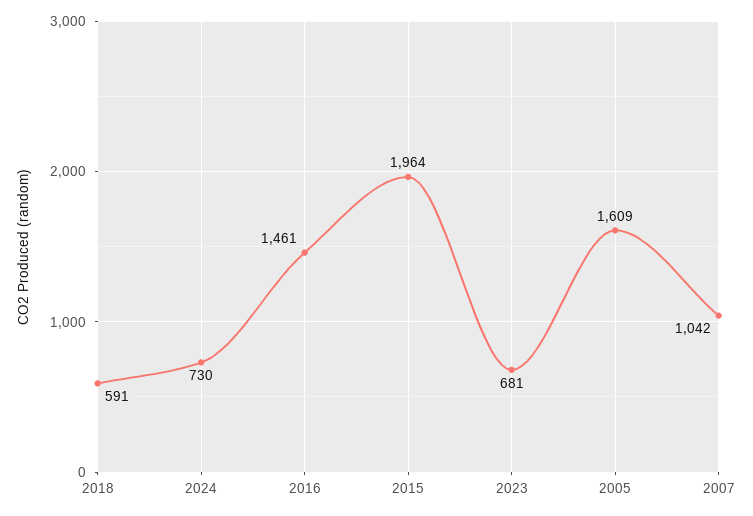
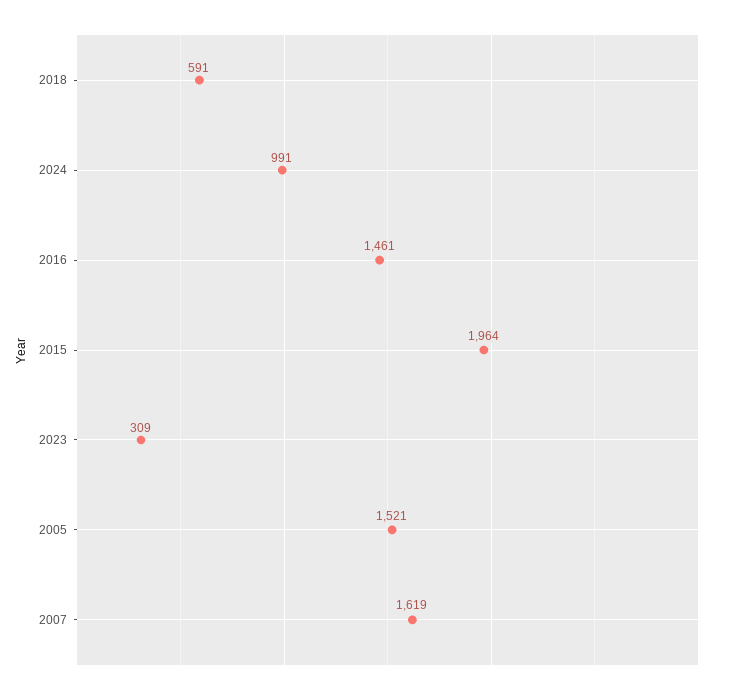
  {
    "2018": 591,
-   "2024": 730,
+   "2024": 991,
    "2016": 1461,
    "2015": 1964,
-   "2023": 681,
+   "2023": 309,
-   "2005": 1609,
+   "2005": 1521,
-   "2007": 1042
+   "2007": 1619
  }

